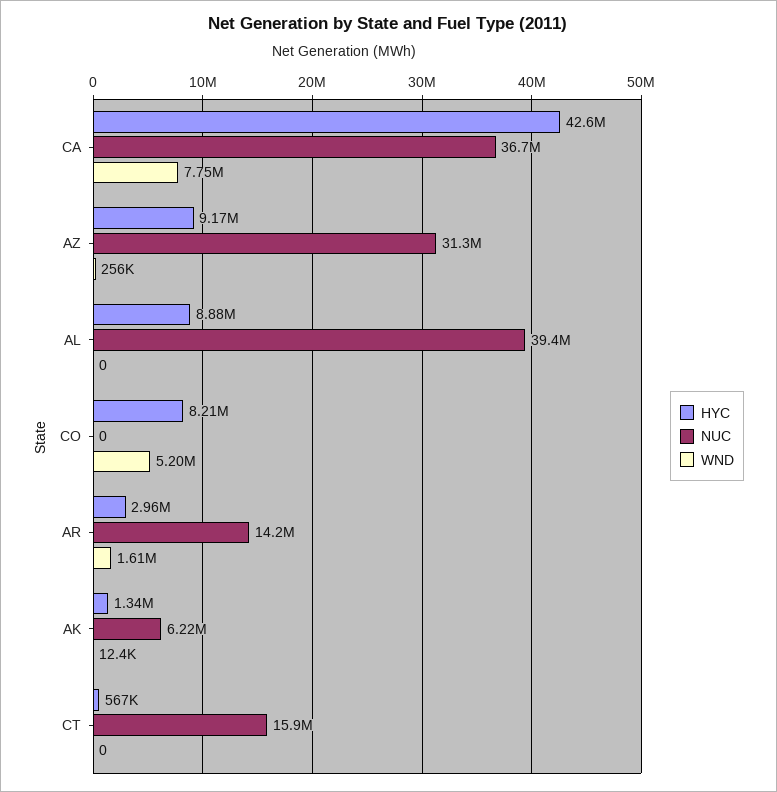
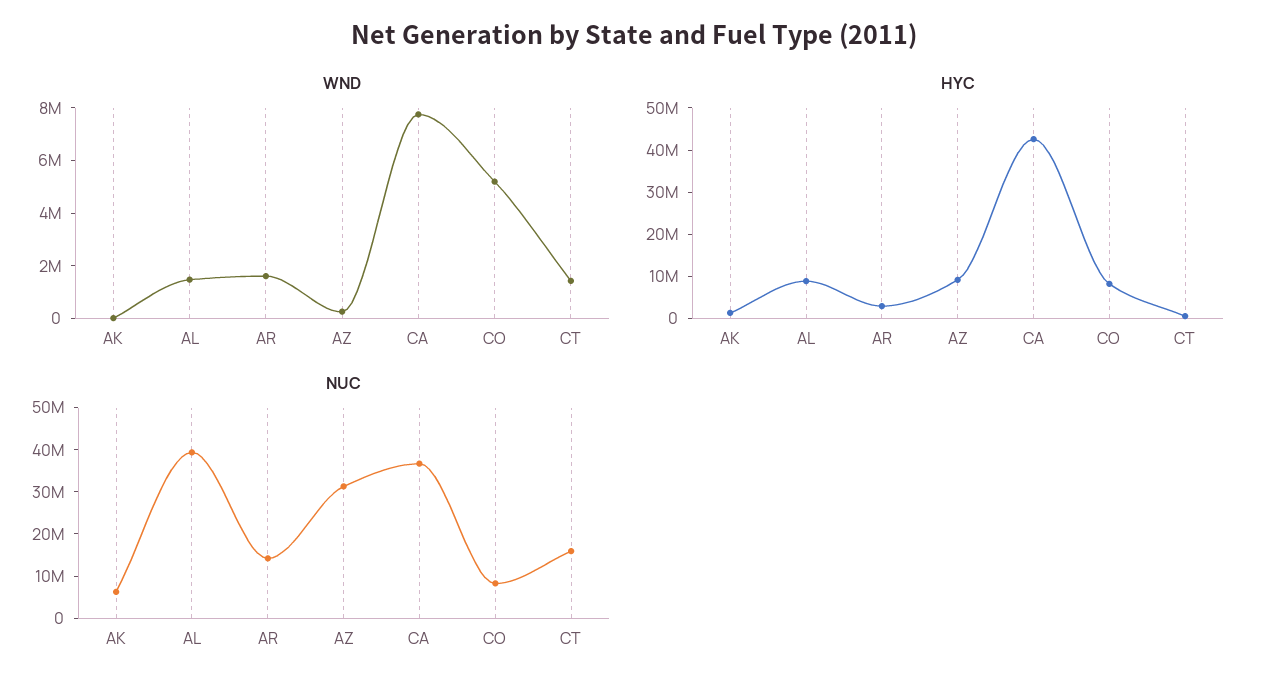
  {
    "HYC": {
      "CA": 42600000,
      "AZ": 9170000,
      "AL": 8880000,
      "CO": 8210000,
      "AR": 2960000,
      "AK": 1340000,
      "CT": 567000
    },
    "NUC": {
      "CA": 36700000,
      "AZ": 31300000,
      "AL": 39400000,
-     "CO": 0,
+     "CO": 8000000,
      "AR": 14200000,
      "AK": 6220000,
      "CT": 15900000
    },
    "WND": {
      "CA": 7750000,
      "AZ": 256000,
-     "AL": 0,
+     "AL": 1500000,
      "CO": 5200000,
      "AR": 1610000,
      "AK": 12400,
-     "CT": 0
+     "CT": 1500000
    }
  }

